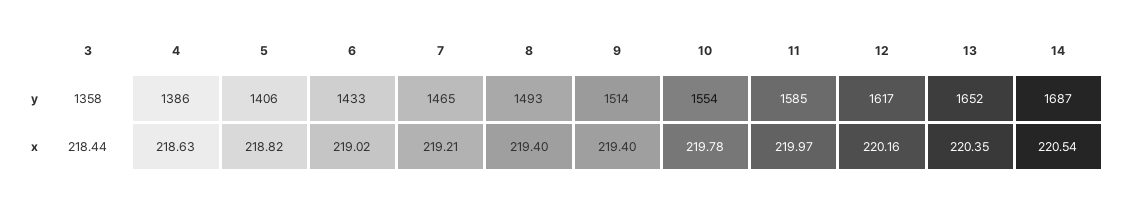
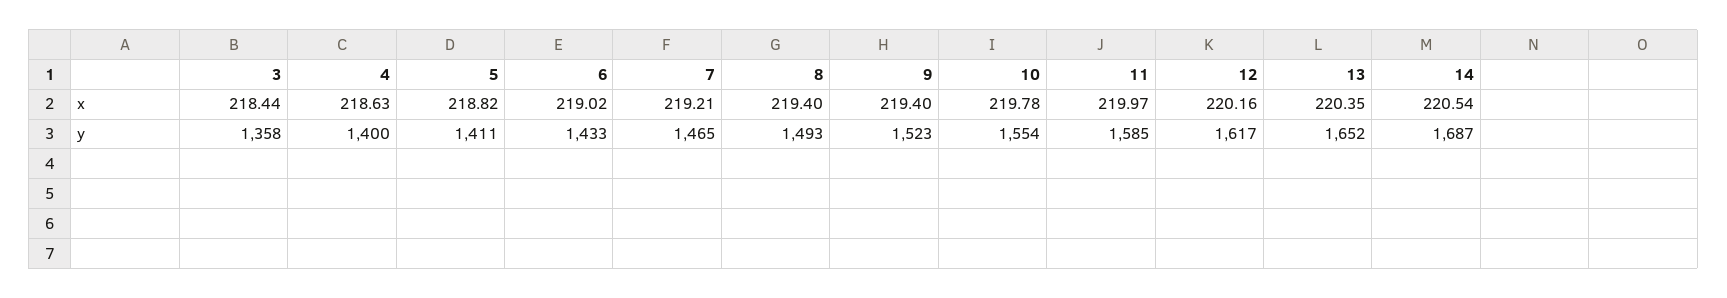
  {
    "3": {
      "y": 1358,
      "x": 218.44
    },
    "4": {
-     "y": 1386,
+     "y": 1400,
      "x": 218.63
    },
    "5": {
-     "y": 1406,
+     "y": 1411,
      "x": 218.82
    },
    "6": {
      "y": 1433,
      "x": 219.02
    },
    "7": {
      "y": 1465,
      "x": 219.21
    },
    "8": {
      "y": 1493,
      "x": 219.4
    },
    "9": {
-     "y": 1514,
+     "y": 1523,
      "x": 219.4
    },
    "10": {
      "y": 1554,
      "x": 219.78
    },
    "11": {
      "y": 1585,
      "x": 219.97
    },
    "12": {
      "y": 1617,
      "x": 220.16
    },
    "13": {
      "y": 1652,
      "x": 220.35
    },
    "14": {
      "y": 1687,
      "x": 220.54
    }
  }

